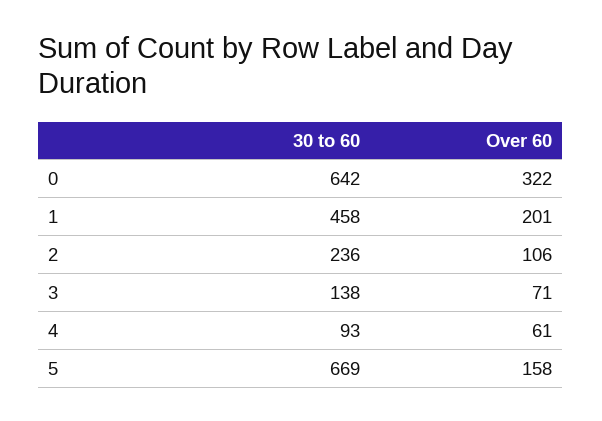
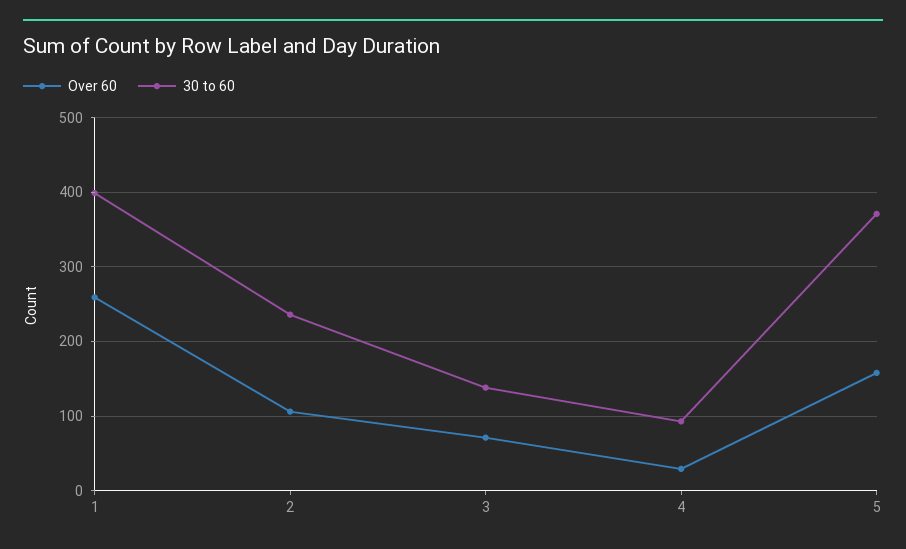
  {
    "30 to 60": {
-     "0": 642,
-     "1": 458,
+     "1": 400,
      "2": 236,
      "3": 138,
      "4": 93,
-     "5": 669
+     "5": 370
    },
    "Over 60": {
-     "0": 322,
-     "1": 201,
+     "1": 260,
      "2": 106,
      "3": 71,
-     "4": 61,
+     "4": 30,
      "5": 158
    }
  }

